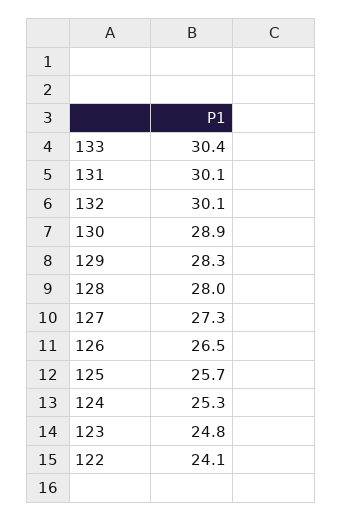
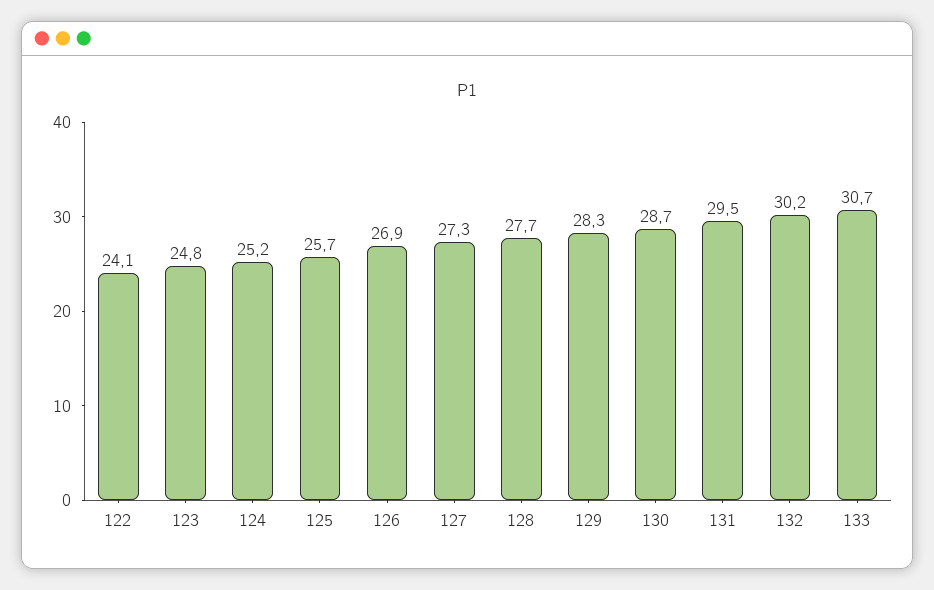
  {
-   "133": 30.4,
+   "133": 30.7,
-   "131": 30.1,
+   "131": 29.5,
-   "132": 30.1,
+   "132": 30.2,
-   "130": 28.9,
+   "130": 28.7,
    "129": 28.3,
-   "128": 28,
+   "128": 27.7,
    "127": 27.3,
-   "126": 26.5,
+   "126": 26.9,
    "125": 25.7,
-   "124": 25.3,
+   "124": 25.2,
    "123": 24.8,
    "122": 24.1
  }

